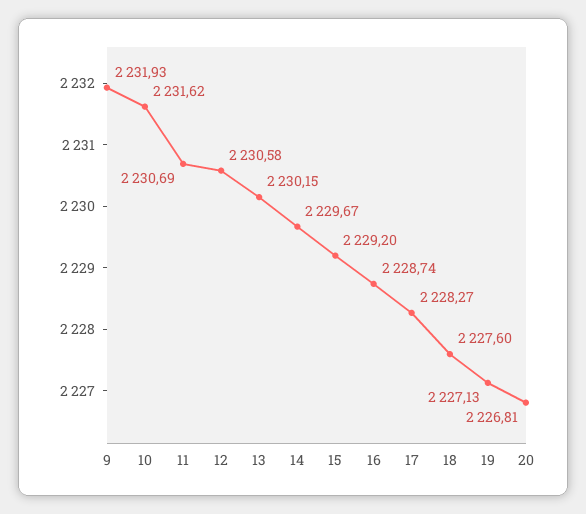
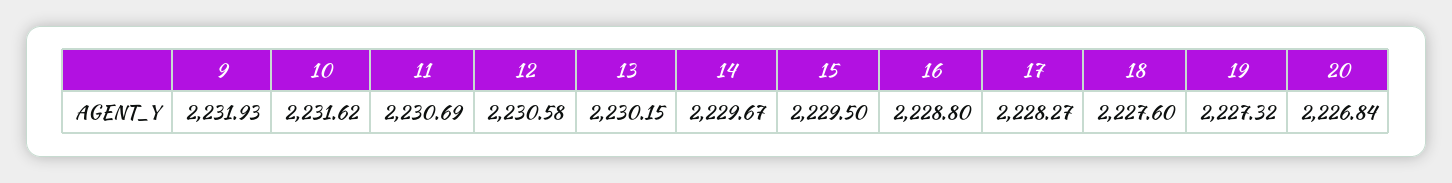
  {
    "9": 2231.93,
    "10": 2231.62,
    "11": 2230.69,
    "12": 2230.58,
    "13": 2230.15,
    "14": 2229.67,
-   "15": 2229.2,
+   "15": 2229.5,
-   "16": 2228.74,
+   "16": 2228.8,
    "17": 2228.27,
    "18": 2227.6,
-   "19": 2227.13,
+   "19": 2227.32,
-   "20": 2226.81
+   "20": 2226.84
  }

